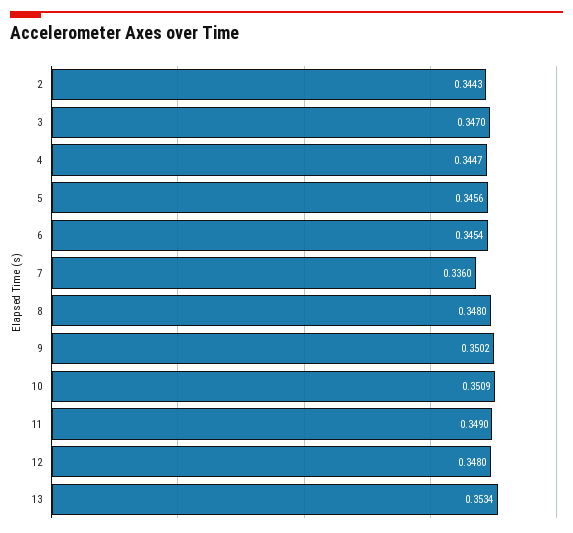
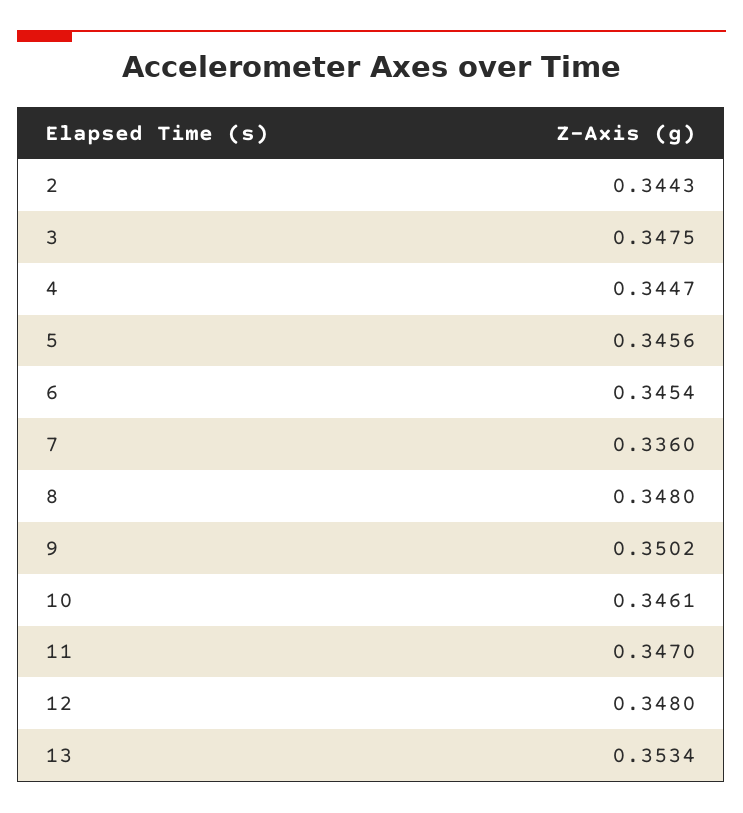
  {
    "2": 0.3443,
-   "3": 0.347,
+   "3": 0.3475,
    "4": 0.3447,
    "5": 0.3456,
    "6": 0.3454,
    "7": 0.336,
    "8": 0.348,
    "9": 0.3502,
-   "10": 0.3509,
+   "10": 0.3461,
-   "11": 0.349,
+   "11": 0.347,
    "12": 0.348,
    "13": 0.3534
  }

